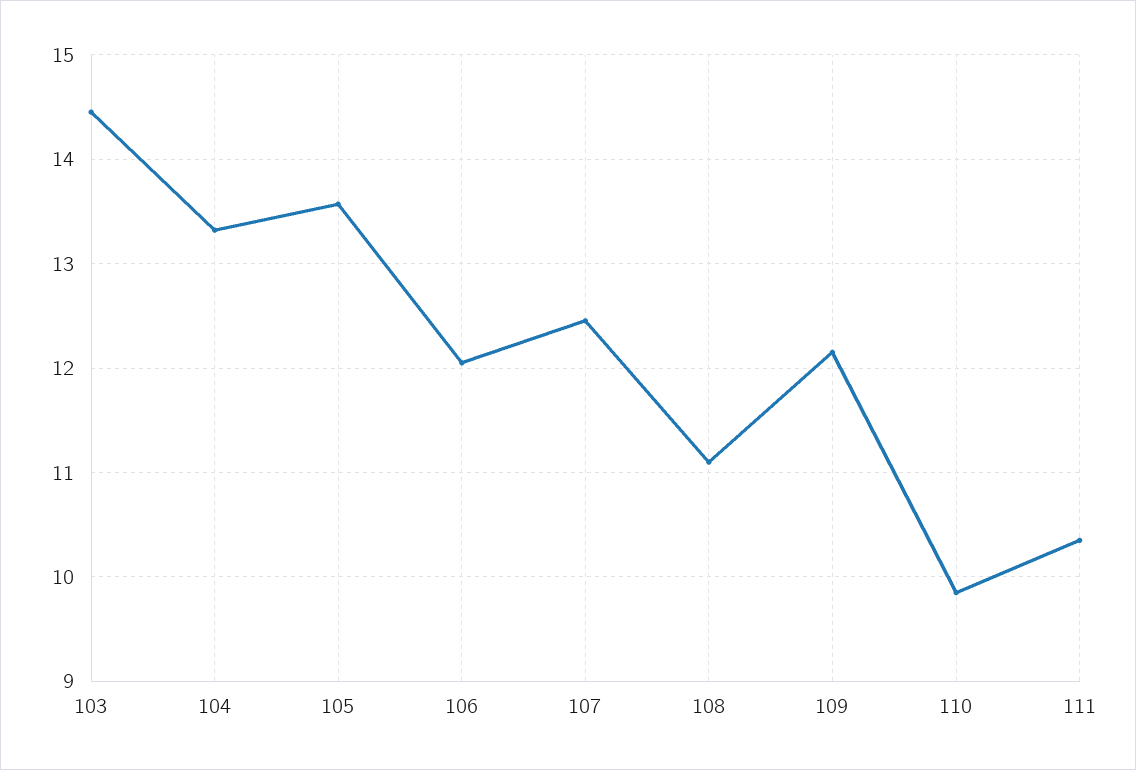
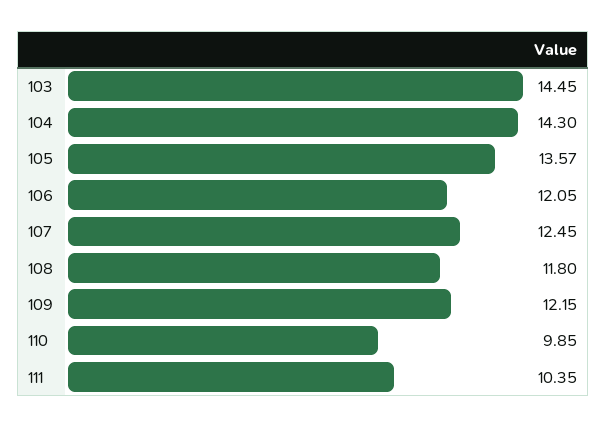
  {
    "103": 14.45,
-   "104": 13.3,
+   "104": 14.3,
    "105": 13.57,
    "106": 12.05,
    "107": 12.45,
-   "108": 11.1,
+   "108": 11.8,
    "109": 12.15,
    "110": 9.85,
    "111": 10.35
  }

